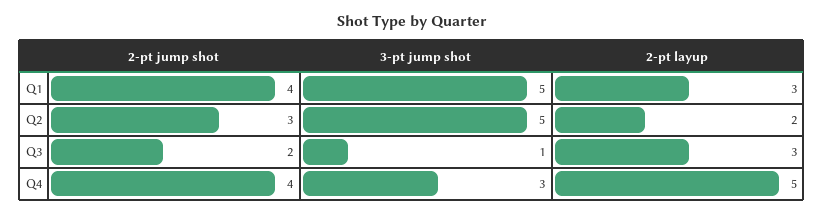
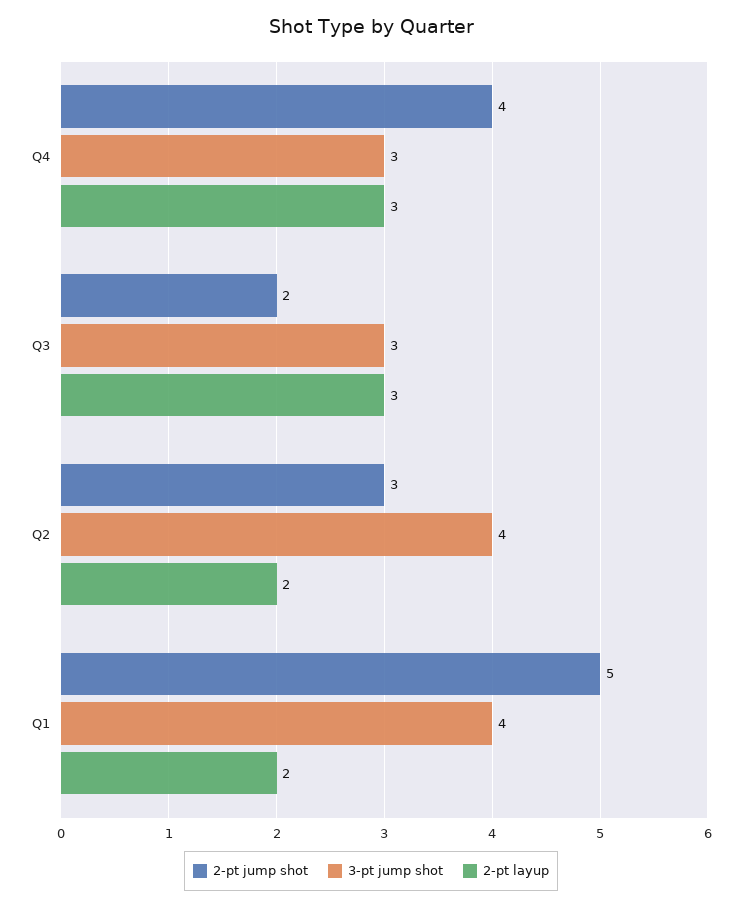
  {
    "2-pt jump shot": {
-     "Q1": 4,
+     "Q1": 5,
      "Q2": 3,
      "Q3": 2,
      "Q4": 4
    },
    "3-pt jump shot": {
-     "Q1": 5,
+     "Q1": 4,
-     "Q2": 5,
+     "Q2": 4,
-     "Q3": 1,
+     "Q3": 3,
      "Q4": 3
    },
    "2-pt layup": {
-     "Q1": 3,
+     "Q1": 2,
      "Q2": 2,
      "Q3": 3,
-     "Q4": 5
+     "Q4": 3
    }
  }

